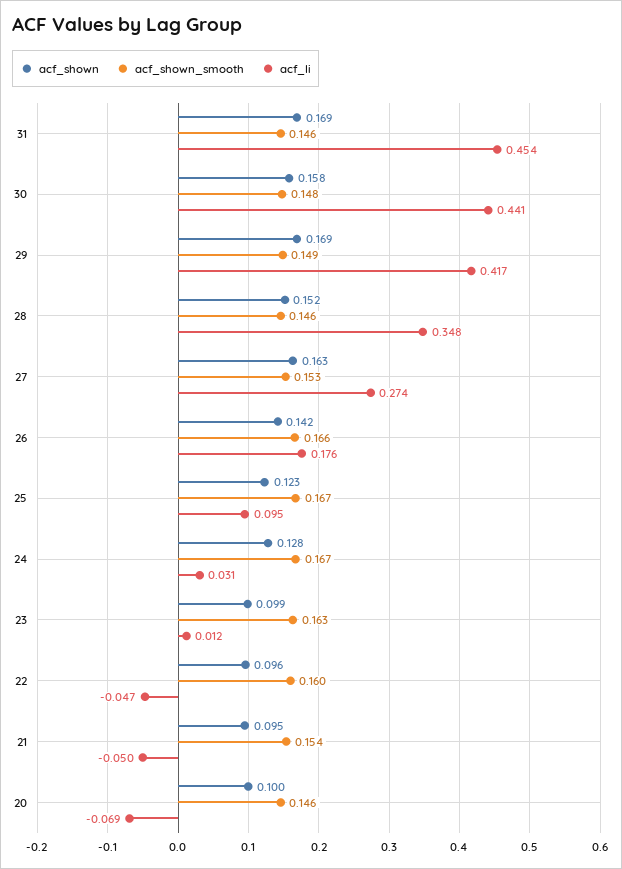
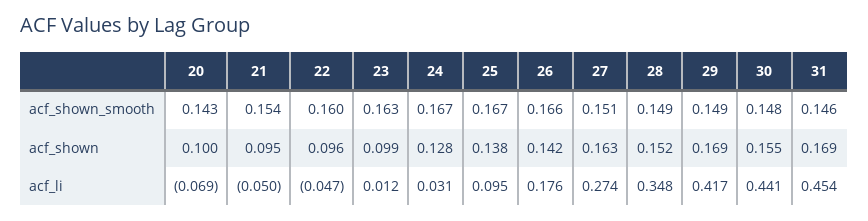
  {
    "acf_shown": {
      "31": 0.169,
-     "30": 0.158,
+     "30": 0.155,
      "29": 0.169,
      "28": 0.152,
      "27": 0.163,
      "26": 0.142,
-     "25": 0.123,
+     "25": 0.138,
      "24": 0.128,
      "23": 0.099,
      "22": 0.096,
      "21": 0.095,
      "20": 0.1
    },
    "acf_shown_smooth": {
      "31": 0.146,
      "30": 0.148,
      "29": 0.149,
-     "28": 0.146,
+     "28": 0.149,
-     "27": 0.153,
+     "27": 0.151,
      "26": 0.166,
      "25": 0.167,
      "24": 0.167,
      "23": 0.163,
      "22": 0.16,
      "21": 0.154,
-     "20": 0.146
+     "20": 0.143
    },
    "acf_li": {
      "31": 0.454,
      "30": 0.441,
      "29": 0.417,
      "28": 0.348,
      "27": 0.274,
      "26": 0.176,
      "25": 0.095,
      "24": 0.031,
      "23": 0.012,
      "22": -0.047,
      "21": -0.05,
      "20": -0.069
    }
  }

